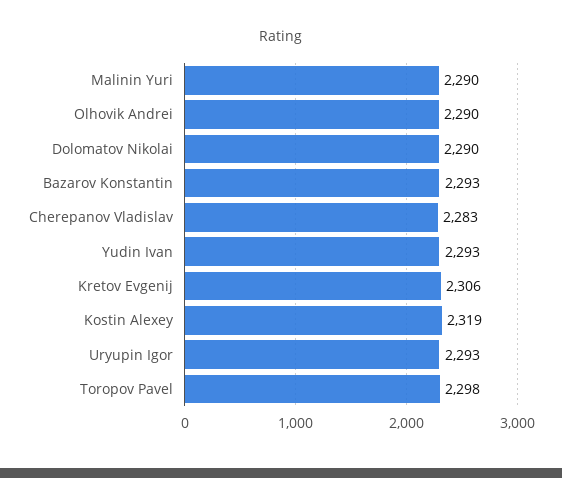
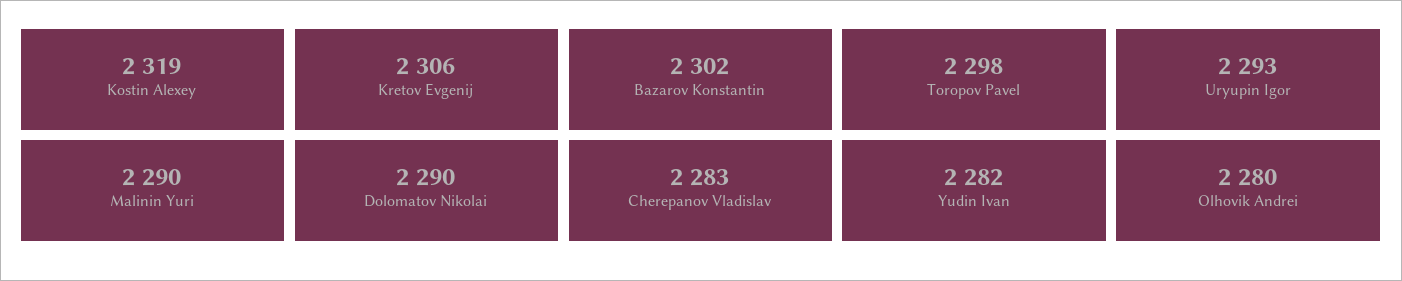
  {
    "Malinin Yuri": 2290,
-   "Olhovik Andrei": 2290,
+   "Olhovik Andrei": 2280,
    "Dolomatov Nikolai": 2290,
-   "Bazarov Konstantin": 2293,
+   "Bazarov Konstantin": 2302,
    "Cherepanov Vladislav": 2283,
-   "Yudin Ivan": 2293,
+   "Yudin Ivan": 2282,
    "Kretov Evgenij": 2306,
    "Kostin Alexey": 2319,
    "Uryupin Igor": 2293,
    "Toropov Pavel": 2298
  }

